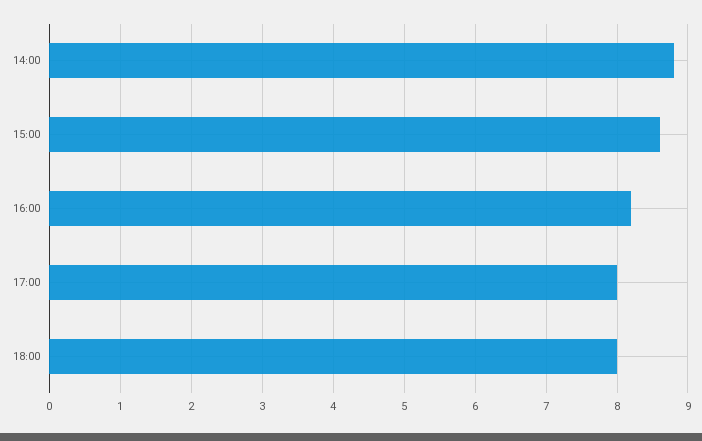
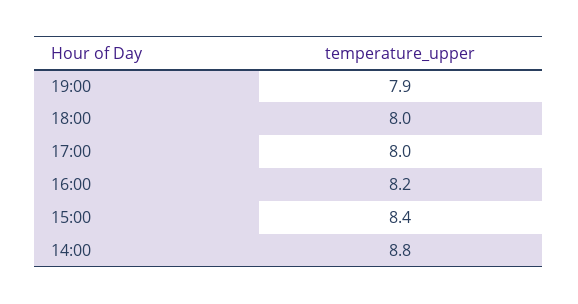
  {
    "14:00": 8.8,
-   "15:00": 8.6,
+   "15:00": 8.4,
    "16:00": 8.2,
    "17:00": 8,
-   "18:00": 8
+   "18:00": 8,
+   "19:00": 7.9
  }

